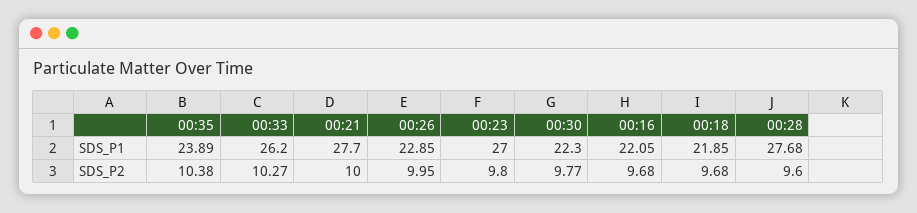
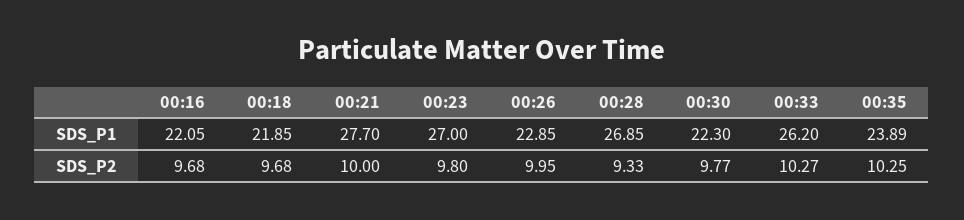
  {
    "00:35": {
      "SDS_P1": 23.89,
-     "SDS_P2": 10.38
+     "SDS_P2": 10.25
    },
    "00:33": {
      "SDS_P1": 26.2,
      "SDS_P2": 10.27
    },
    "00:21": {
      "SDS_P1": 27.7,
      "SDS_P2": 10
    },
    "00:26": {
      "SDS_P1": 22.85,
      "SDS_P2": 9.95
    },
    "00:23": {
      "SDS_P1": 27,
      "SDS_P2": 9.8
    },
    "00:30": {
      "SDS_P1": 22.3,
      "SDS_P2": 9.77
    },
    "00:16": {
      "SDS_P1": 22.05,
      "SDS_P2": 9.68
    },
    "00:18": {
      "SDS_P1": 21.85,
      "SDS_P2": 9.68
    },
    "00:28": {
-     "SDS_P1": 27.68,
+     "SDS_P1": 26.85,
-     "SDS_P2": 9.6
+     "SDS_P2": 9.33
    }
  }

